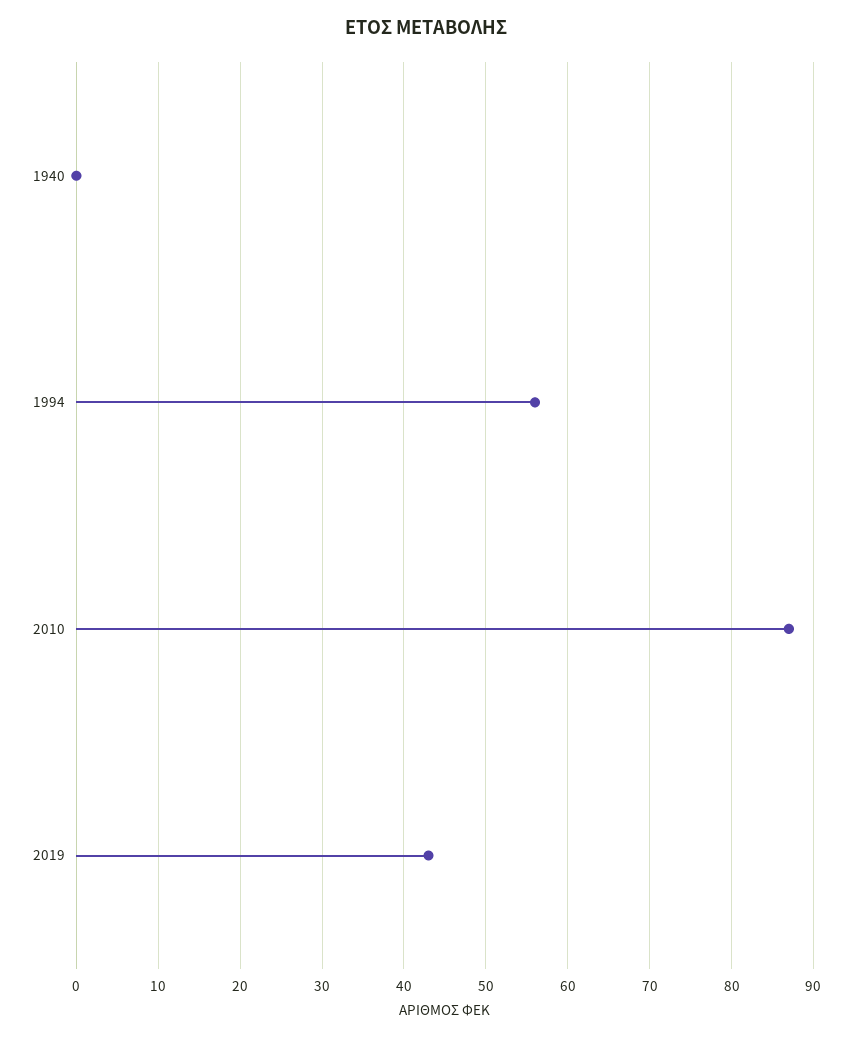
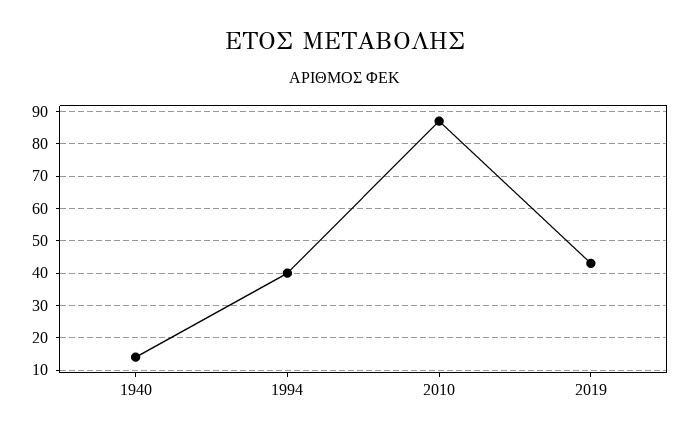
  {
-   "1940": 0,
+   "1940": 15,
-   "1994": 56,
+   "1994": 40,
    "2010": 87,
    "2019": 43
  }

